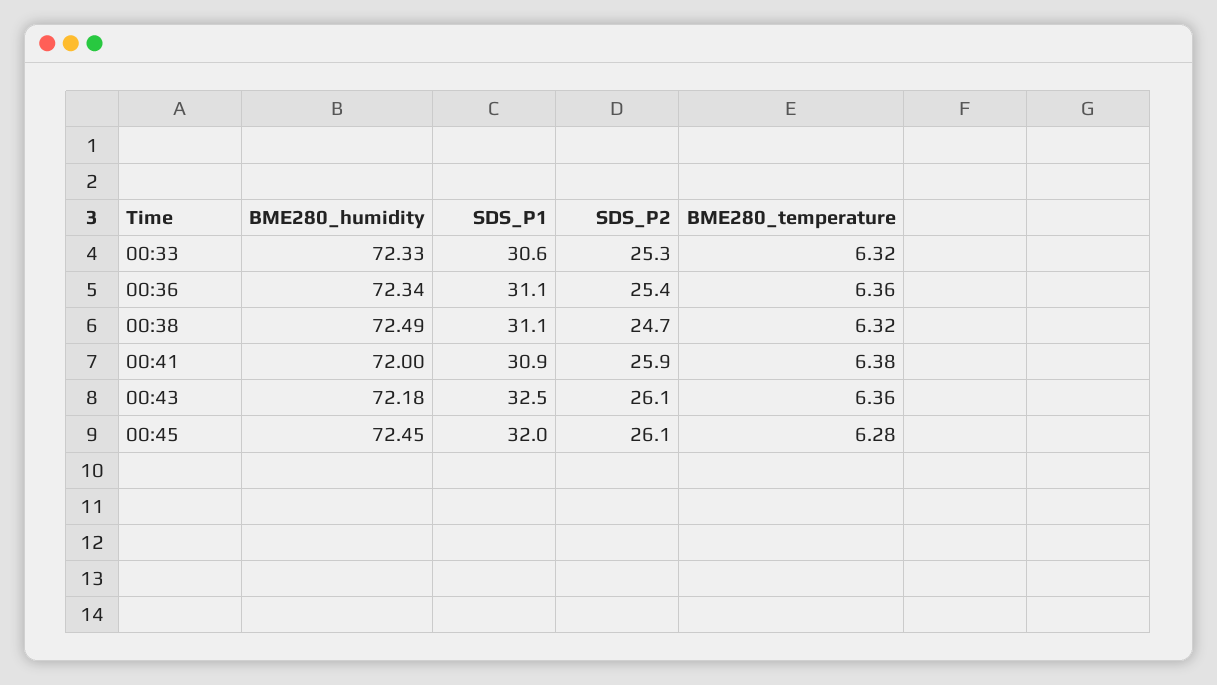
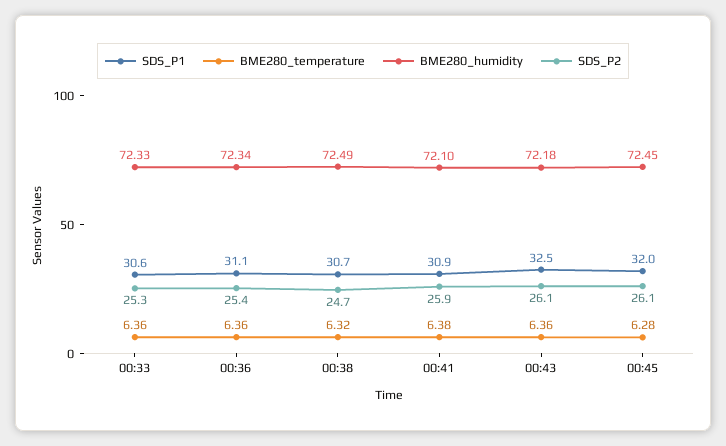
  {
    "BME280_humidity": {
      "00:33": 72.33,
      "00:36": 72.34,
      "00:38": 72.49,
-     "00:41": 72,
+     "00:41": 72.1,
      "00:43": 72.18,
      "00:45": 72.45
    },
    "SDS_P1": {
      "00:33": 30.6,
      "00:36": 31.1,
-     "00:38": 31.1,
+     "00:38": 30.7,
      "00:41": 30.9,
      "00:43": 32.5,
      "00:45": 32
    },
    "SDS_P2": {
      "00:33": 25.3,
      "00:36": 25.4,
      "00:38": 24.7,
      "00:41": 25.9,
      "00:43": 26.1,
      "00:45": 26.1
    },
    "BME280_temperature": {
-     "00:33": 6.32,
+     "00:33": 6.36,
      "00:36": 6.36,
      "00:38": 6.32,
      "00:41": 6.38,
      "00:43": 6.36,
      "00:45": 6.28
    }
  }

